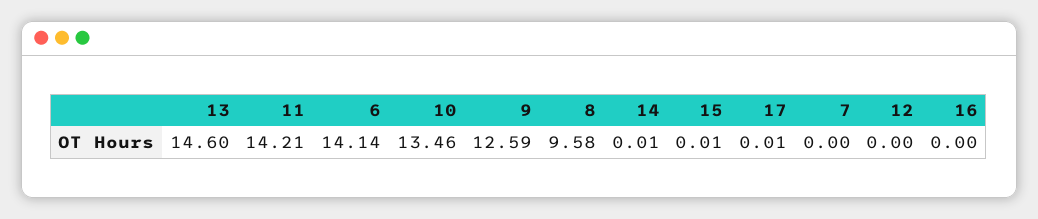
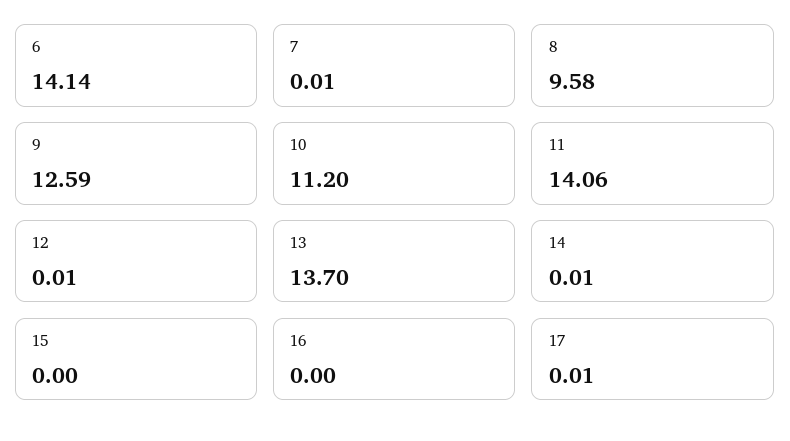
  {
-   "13": 14.6,
+   "13": 13.7,
-   "11": 14.21,
+   "11": 14.06,
    "6": 14.14,
-   "10": 13.46,
+   "10": 11.2,
    "9": 12.59,
    "8": 9.58,
    "14": 0.01,
-   "15": 0.01,
+   "15": 0,
    "17": 0.01,
-   "7": 0,
+   "7": 0.01,
-   "12": 0,
+   "12": 0.01,
    "16": 0
  }

